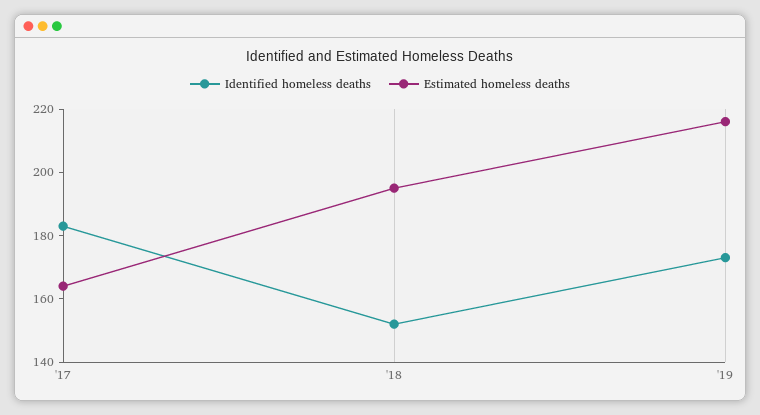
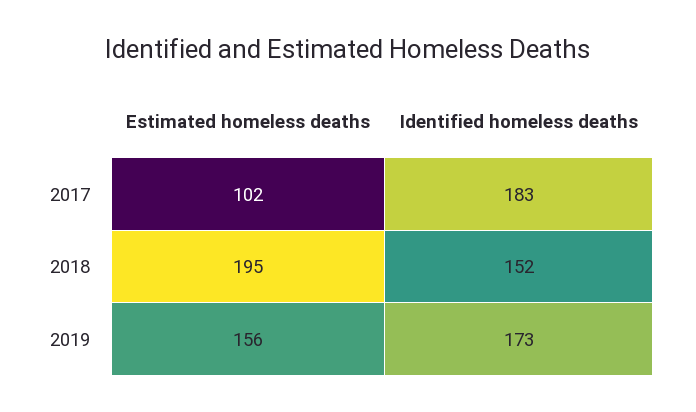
  {
    "Identified homeless deaths": {
      "'17": 183,
      "'18": 152,
      "'19": 173
    },
    "Estimated homeless deaths": {
-     "'17": 165,
+     "'17": 102,
      "'18": 195,
-     "'19": 215
+     "'19": 156
    }
  }

